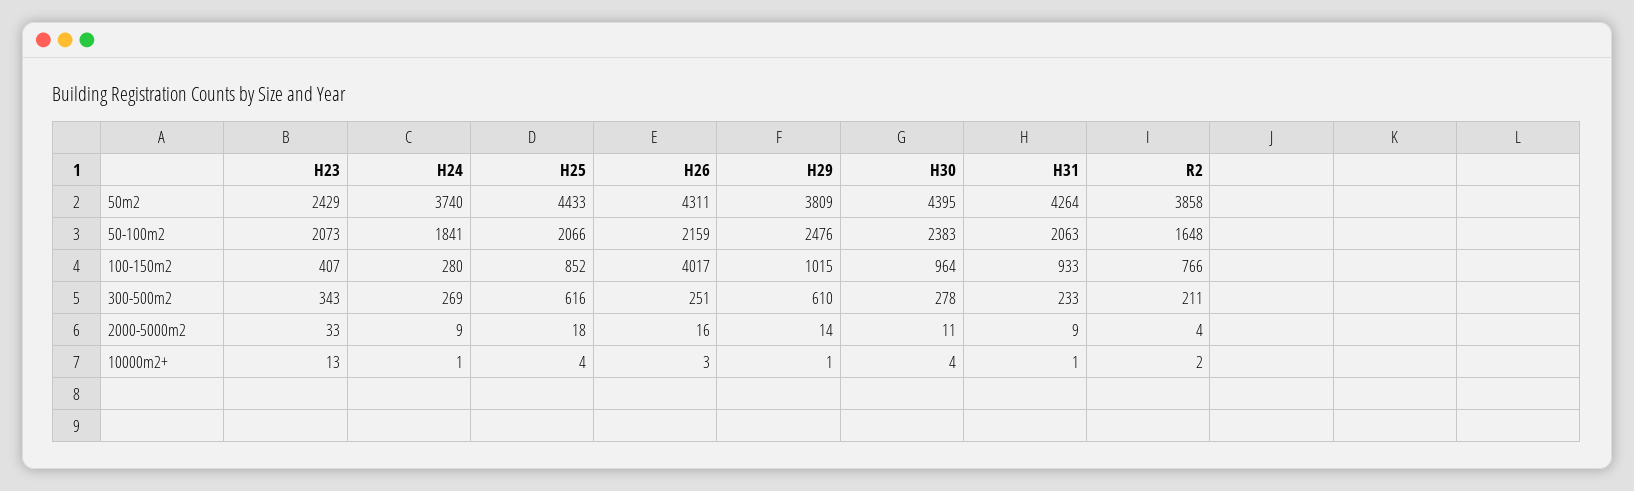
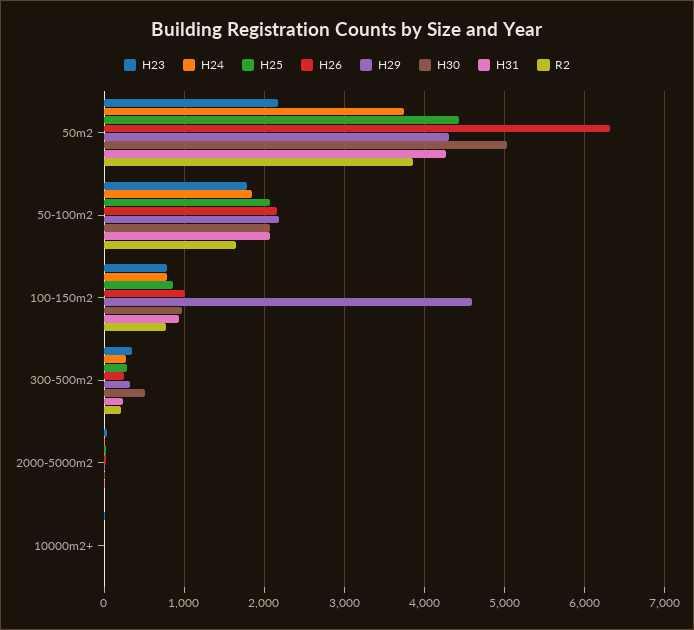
  {
    "H23": {
-     "50m2": 2429,
+     "50m2": 2200,
-     "50-100m2": 2073,
+     "50-100m2": 1800,
-     "100-150m2": 407,
+     "100-150m2": 800,
      "300-500m2": 343,
      "2000-5000m2": 33,
      "10000m2+": 13
    },
    "H24": {
      "50m2": 3740,
      "50-100m2": 1841,
-     "100-150m2": 280,
+     "100-150m2": 800,
      "300-500m2": 269,
      "2000-5000m2": 9,
      "10000m2+": 1
    },
    "H25": {
      "50m2": 4433,
      "50-100m2": 2066,
      "100-150m2": 852,
-     "300-500m2": 616,
+     "300-500m2": 300,
      "2000-5000m2": 18,
      "10000m2+": 4
    },
    "H26": {
-     "50m2": 4311,
+     "50m2": 6300,
      "50-100m2": 2159,
-     "100-150m2": 4017,
+     "100-150m2": 1000,
      "300-500m2": 251,
      "2000-5000m2": 16,
      "10000m2+": 3
    },
    "H29": {
-     "50m2": 3809,
+     "50m2": 4300,
-     "50-100m2": 2476,
+     "50-100m2": 2200,
-     "100-150m2": 1015,
+     "100-150m2": 4600,
-     "300-500m2": 610,
+     "300-500m2": 300,
      "2000-5000m2": 14,
      "10000m2+": 1
    },
    "H30": {
-     "50m2": 4395,
+     "50m2": 5000,
-     "50-100m2": 2383,
+     "50-100m2": 2100,
      "100-150m2": 964,
-     "300-500m2": 278,
+     "300-500m2": 500,
      "2000-5000m2": 11,
      "10000m2+": 4
    },
    "H31": {
      "50m2": 4264,
      "50-100m2": 2063,
      "100-150m2": 933,
      "300-500m2": 233,
      "2000-5000m2": 9,
      "10000m2+": 1
    },
    "R2": {
      "50m2": 3858,
      "50-100m2": 1648,
      "100-150m2": 766,
      "300-500m2": 211,
      "2000-5000m2": 4,
      "10000m2+": 2
    }
  }

